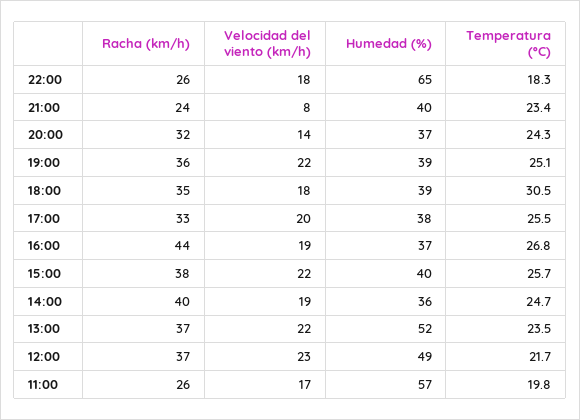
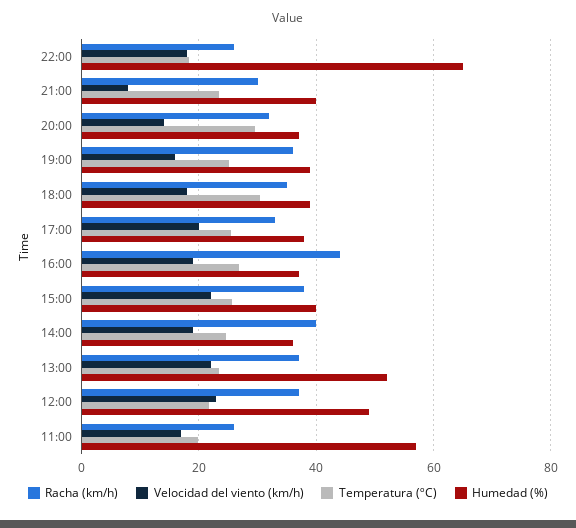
  {
    "Racha (km/h)": {
      "22:00": 26,
-     "21:00": 24,
+     "21:00": 30,
      "20:00": 32,
      "19:00": 36,
      "18:00": 35,
      "17:00": 33,
      "16:00": 44,
      "15:00": 38,
      "14:00": 40,
      "13:00": 37,
      "12:00": 37,
      "11:00": 26
    },
    "Velocidad del viento (km/h)": {
      "22:00": 18,
      "21:00": 8,
      "20:00": 14,
-     "19:00": 22,
+     "19:00": 16,
      "18:00": 18,
      "17:00": 20,
      "16:00": 19,
      "15:00": 22,
      "14:00": 19,
      "13:00": 22,
      "12:00": 23,
      "11:00": 17
    },
    "Humedad (%)": {
      "22:00": 65,
      "21:00": 40,
      "20:00": 37,
      "19:00": 39,
      "18:00": 39,
      "17:00": 38,
      "16:00": 37,
      "15:00": 40,
      "14:00": 36,
      "13:00": 52,
      "12:00": 49,
      "11:00": 57
    },
    "Temperatura (ºC)": {
      "22:00": 18.3,
      "21:00": 23.4,
-     "20:00": 24.3,
+     "20:00": 30,
      "19:00": 25.1,
      "18:00": 30.5,
      "17:00": 25.5,
      "16:00": 26.8,
      "15:00": 25.7,
      "14:00": 24.7,
      "13:00": 23.5,
      "12:00": 21.7,
      "11:00": 19.8
    }
  }

